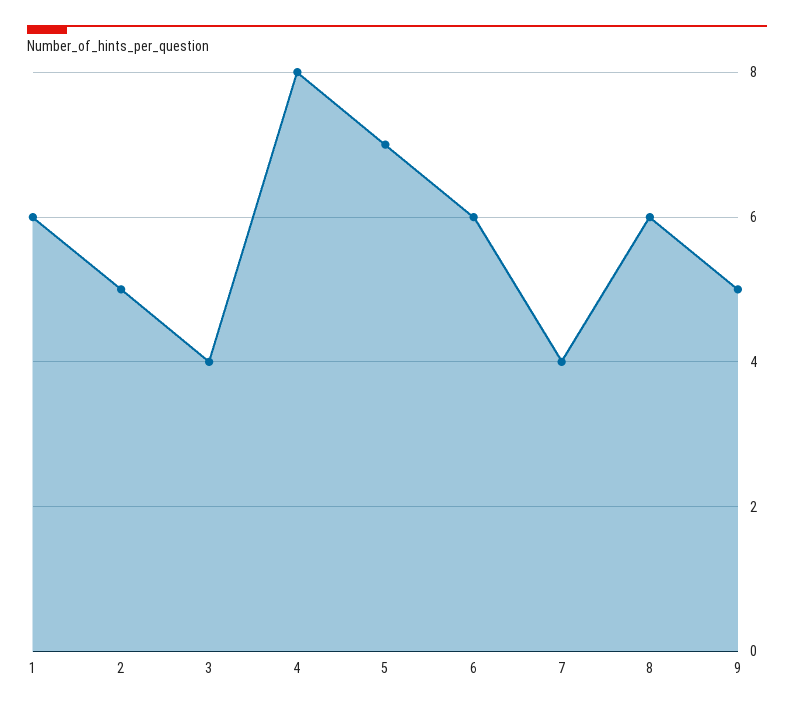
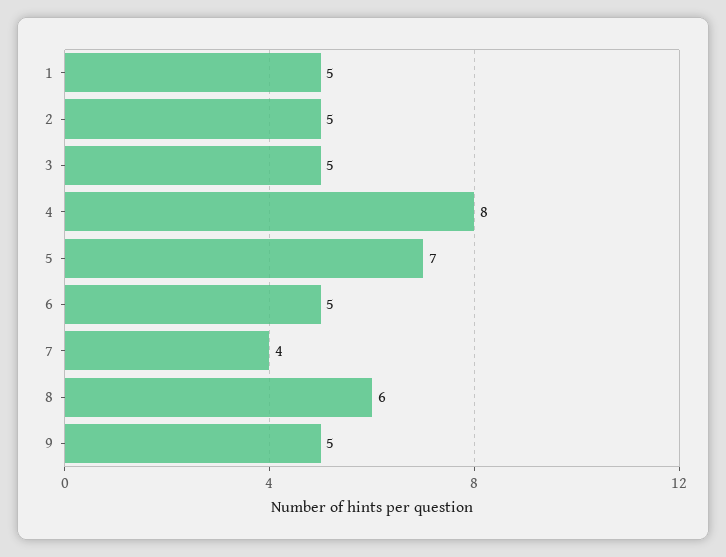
  {
-   "1": 6,
+   "1": 5,
    "2": 5,
-   "3": 4,
+   "3": 5,
    "4": 8,
    "5": 7,
-   "6": 6,
+   "6": 5,
    "7": 4,
    "8": 6,
    "9": 5
  }

